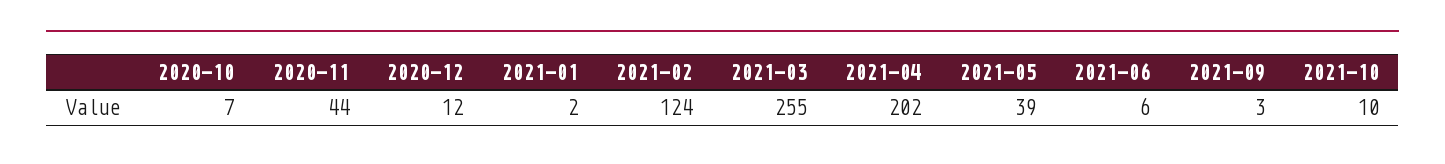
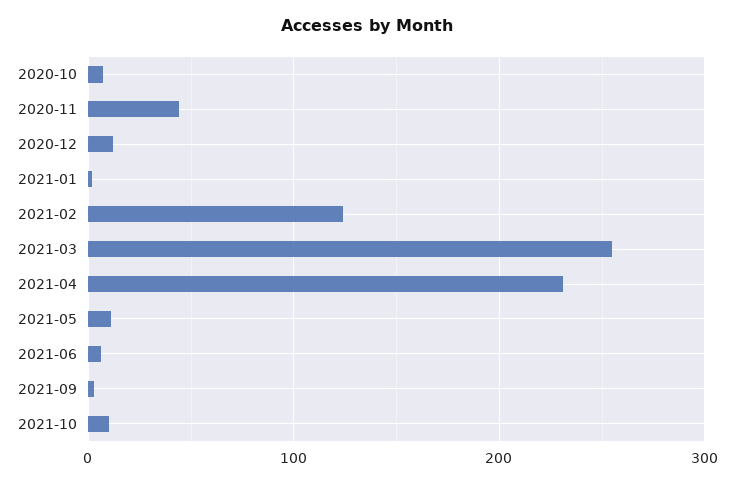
  {
    "2020-10": 7,
    "2020-11": 44,
    "2020-12": 12,
    "2021-01": 2,
    "2021-02": 124,
    "2021-03": 255,
-   "2021-04": 202,
+   "2021-04": 230,
-   "2021-05": 39,
+   "2021-05": 10,
    "2021-06": 6,
    "2021-09": 3,
    "2021-10": 10
  }

